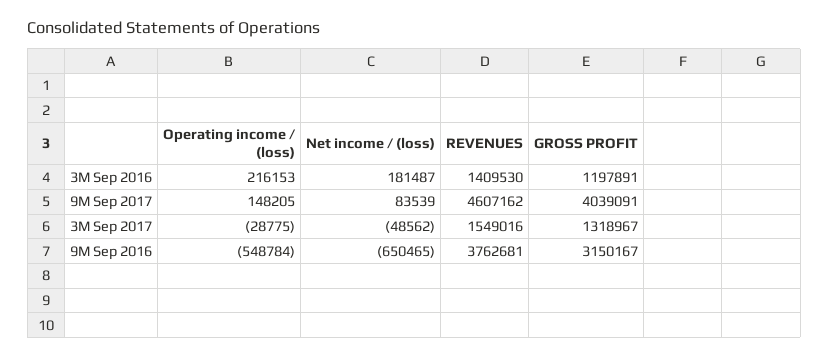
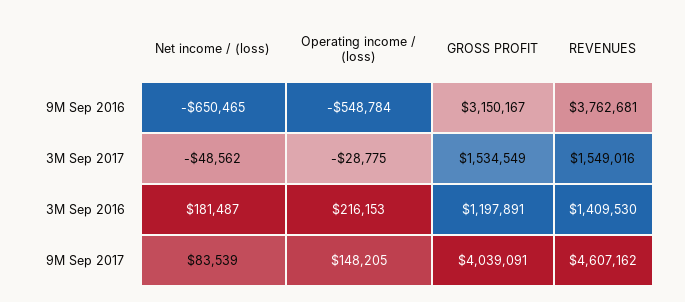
  {
    "Operating income / (loss)": {
      "3M Sep 2016": 216153,
      "9M Sep 2017": 148205,
      "3M Sep 2017": -28775,
      "9M Sep 2016": -548784
    },
    "Net income / (loss)": {
      "3M Sep 2016": 181487,
      "9M Sep 2017": 83539,
      "3M Sep 2017": -48562,
      "9M Sep 2016": -650465
    },
    "REVENUES": {
      "3M Sep 2016": 1409530,
      "9M Sep 2017": 4607162,
      "3M Sep 2017": 1549016,
      "9M Sep 2016": 3762681
    },
    "GROSS PROFIT": {
      "3M Sep 2016": 1197891,
      "9M Sep 2017": 4039091,
-     "3M Sep 2017": 1318967,
+     "3M Sep 2017": 1534549,
      "9M Sep 2016": 3150167
    }
  }

